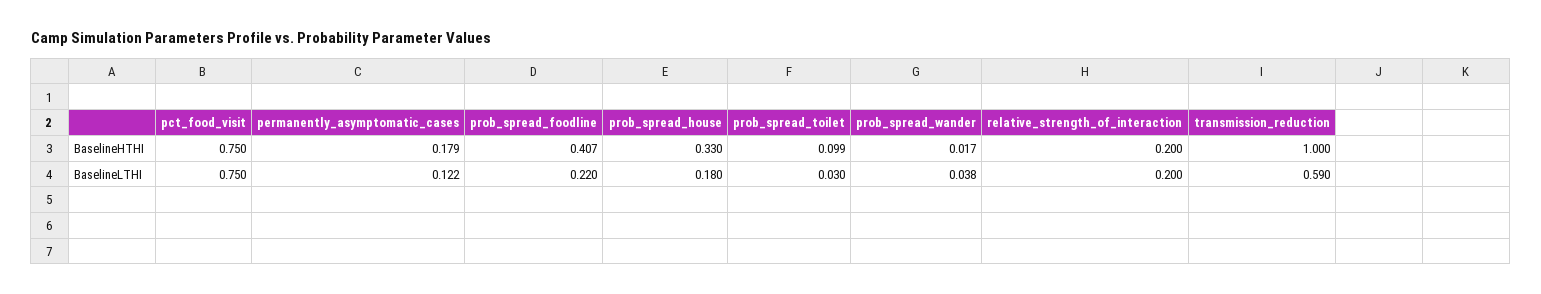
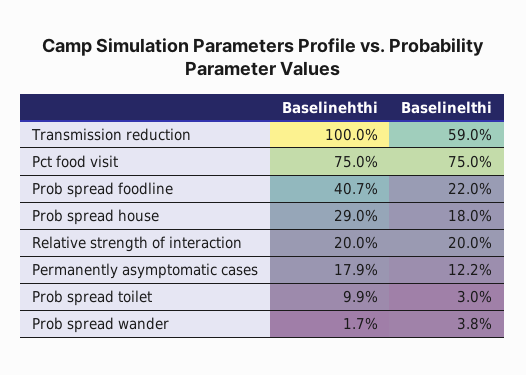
  {
    "pct_food_visit": {
      "BaselineHTHI": 0.75,
      "BaselineLTHI": 0.75
    },
    "permanently_asymptomatic_cases": {
      "BaselineHTHI": 0.179,
      "BaselineLTHI": 0.122
    },
    "prob_spread_foodline": {
      "BaselineHTHI": 0.407,
      "BaselineLTHI": 0.22
    },
    "prob_spread_house": {
-     "BaselineHTHI": 0.33,
+     "BaselineHTHI": 0.29,
      "BaselineLTHI": 0.18
    },
    "prob_spread_toilet": {
      "BaselineHTHI": 0.099,
      "BaselineLTHI": 0.03
    },
    "prob_spread_wander": {
      "BaselineHTHI": 0.017,
      "BaselineLTHI": 0.038
    },
    "relative_strength_of_interaction": {
      "BaselineHTHI": 0.2,
      "BaselineLTHI": 0.2
    },
    "transmission_reduction": {
      "BaselineHTHI": 1,
      "BaselineLTHI": 0.59
    }
  }

